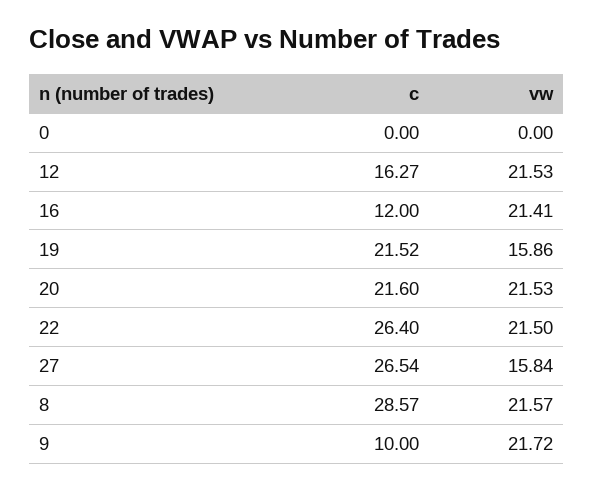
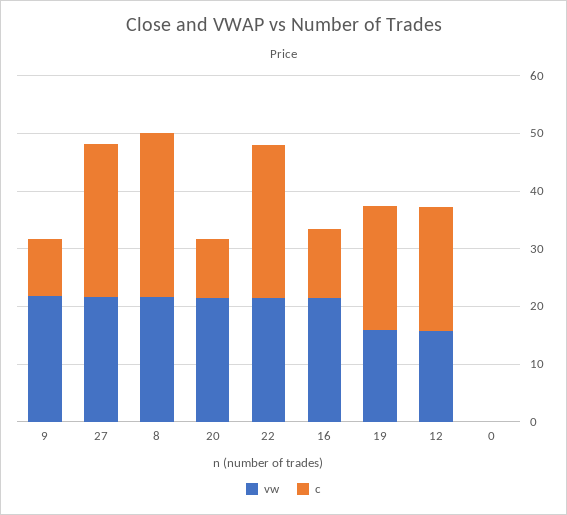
  {
    "c": {
      "0": 0,
-     "12": 16.27,
+     "12": 22,
      "16": 12,
      "19": 21.52,
-     "20": 21.6,
+     "20": 10,
      "22": 26.4,
      "27": 26.54,
      "8": 28.57,
      "9": 10
    },
    "vw": {
      "0": 0,
-     "12": 21.53,
+     "12": 16,
      "16": 21.41,
      "19": 15.86,
      "20": 21.53,
      "22": 21.5,
-     "27": 15.84,
+     "27": 22,
      "8": 21.57,
      "9": 21.72
    }
  }

